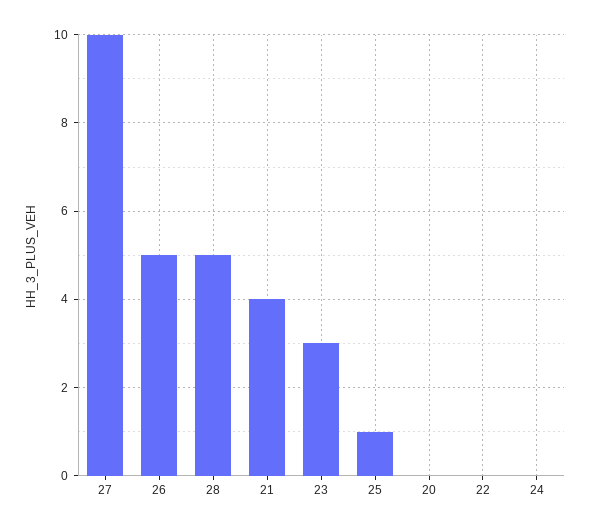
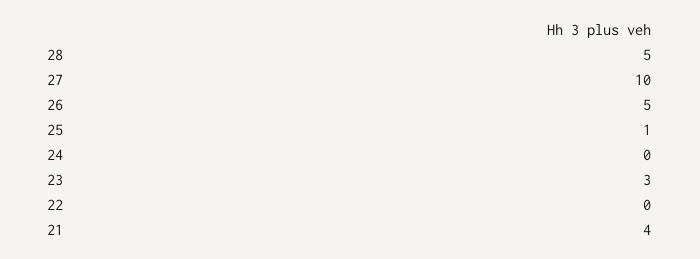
  {
    "27": 10,
    "26": 5,
    "28": 5,
    "21": 4,
    "23": 3,
    "25": 1,
-   "20": 0,
    "22": 0,
    "24": 0
  }

